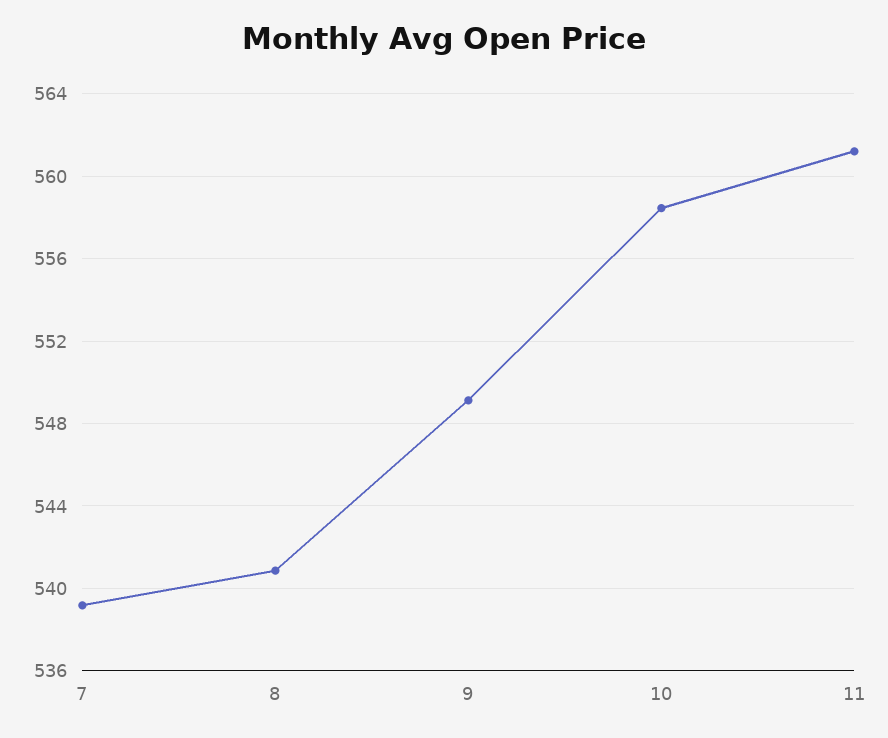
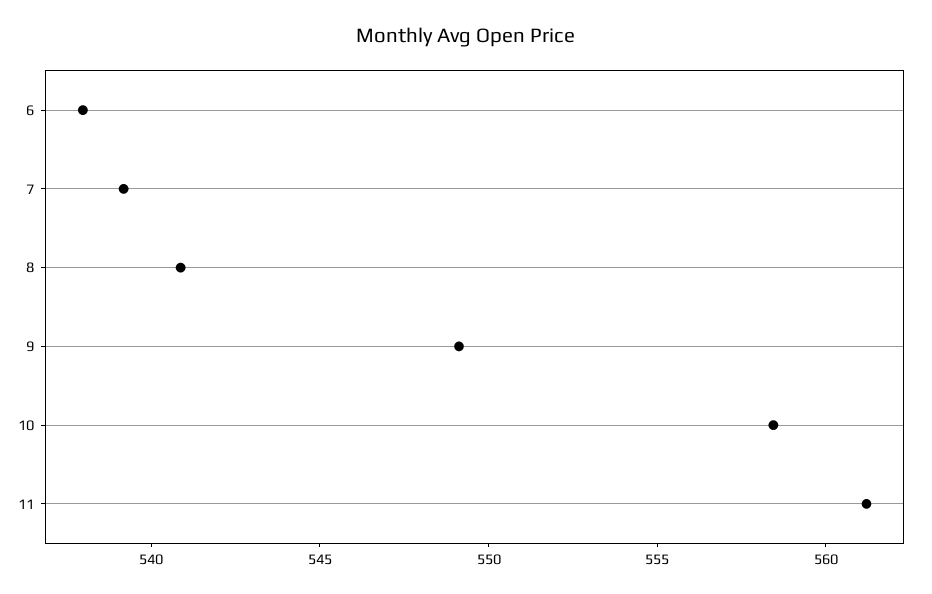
  {
    "7": 539,
    "8": 541,
    "9": 549,
    "10": 558.5,
-   "11": 561
+   "11": 561,
+   "6": 538
  }

